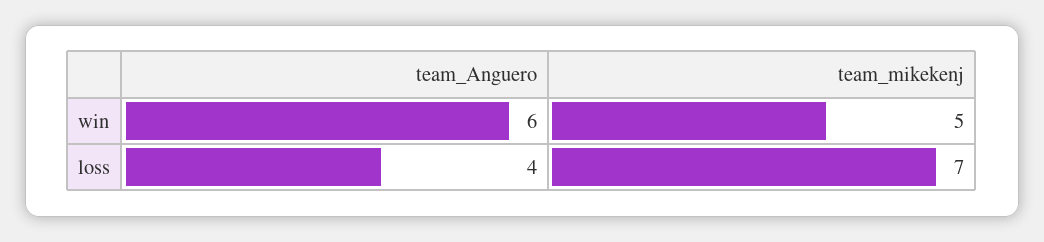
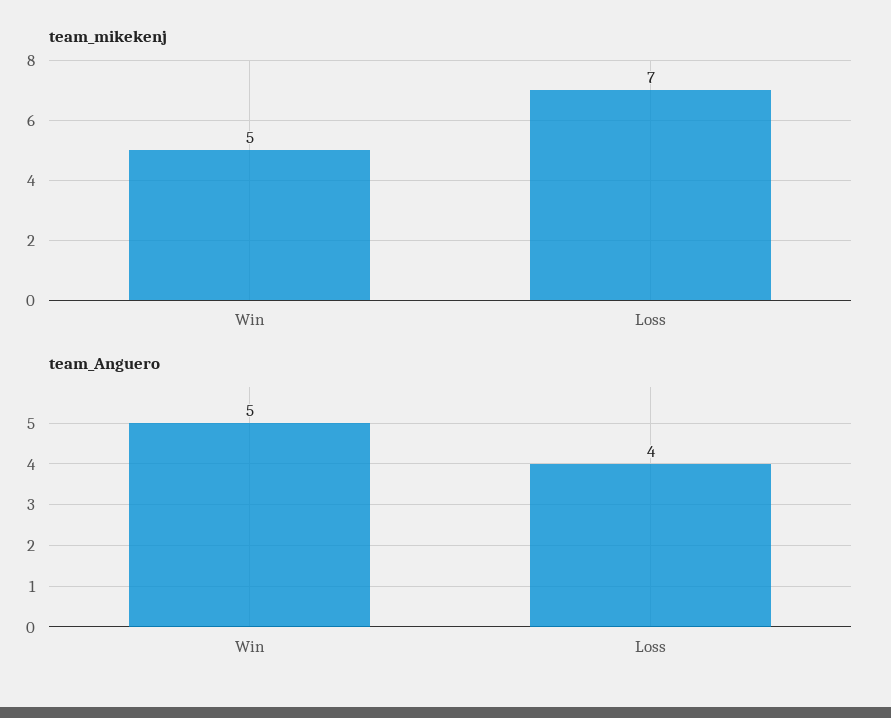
  {
    "team_Anguero": {
-     "win": 6,
+     "win": 5,
      "loss": 4
    },
    "team_mikekenj": {
      "win": 5,
      "loss": 7
    }
  }

